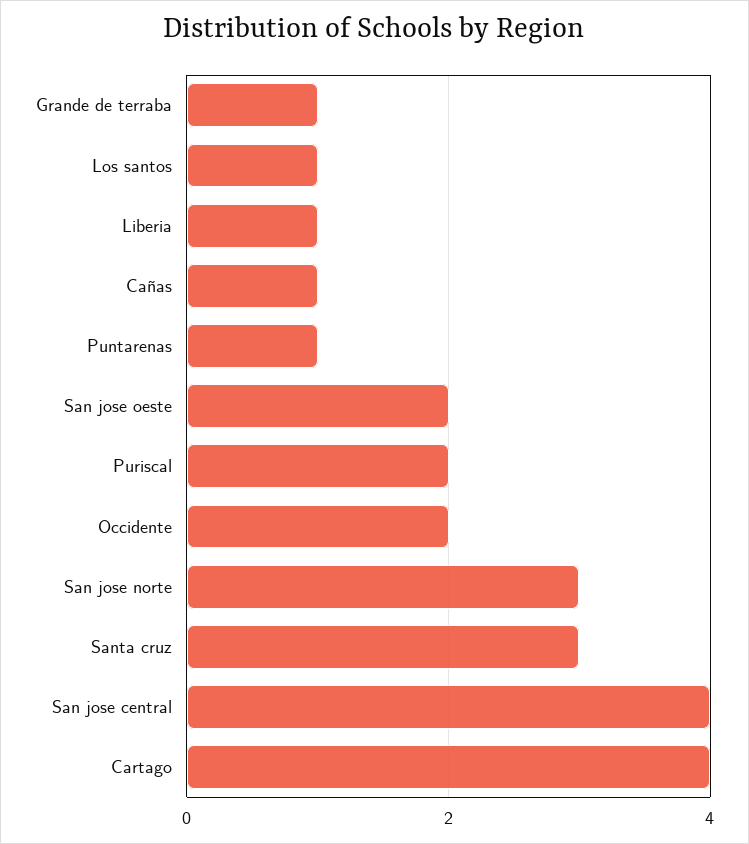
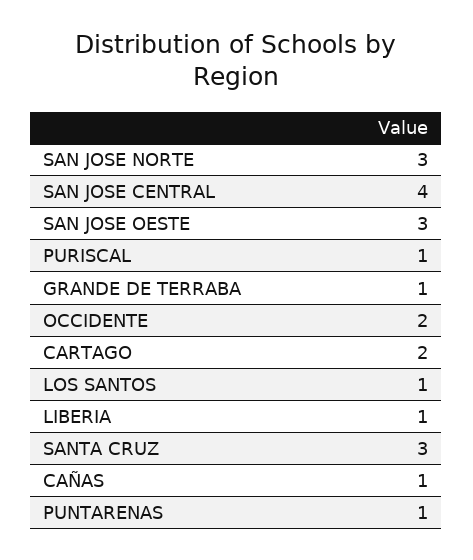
  {
    "Grande de terraba": 1,
    "Los santos": 1,
    "Liberia": 1,
    "Cañas": 1,
    "Puntarenas": 1,
-   "San jose oeste": 2,
+   "San jose oeste": 3,
-   "Puriscal": 2,
+   "Puriscal": 1,
    "Occidente": 2,
    "San jose norte": 3,
    "Santa cruz": 3,
    "San jose central": 4,
-   "Cartago": 4
+   "Cartago": 2
  }

